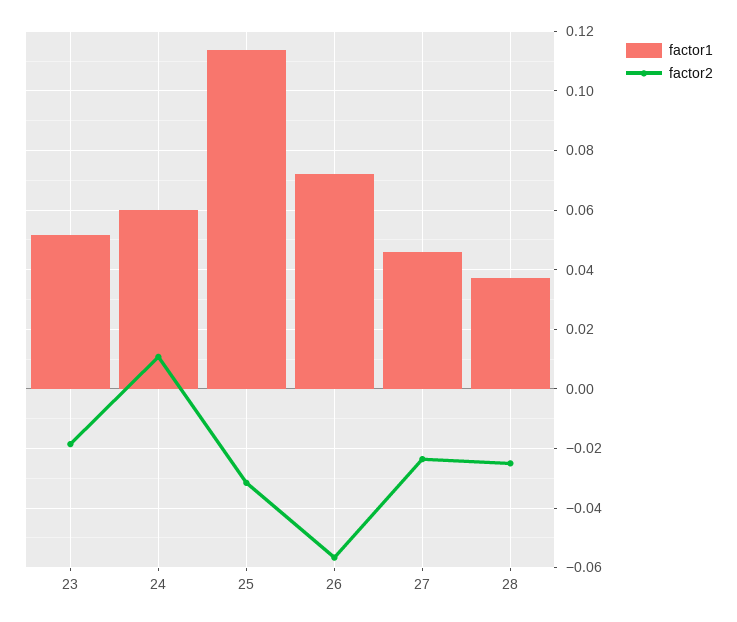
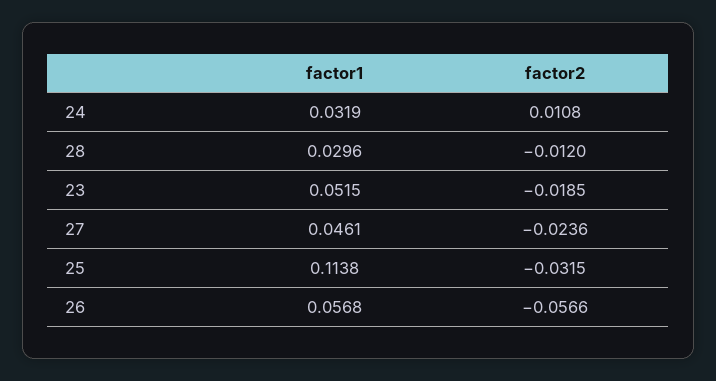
  {
    "factor1": {
      "23": 0.0515,
-     "24": 0.06,
+     "24": 0.0319,
      "25": 0.1138,
-     "26": 0.0725,
+     "26": 0.0568,
      "27": 0.0461,
-     "28": 0.0375
+     "28": 0.0296
    },
    "factor2": {
      "23": -0.0185,
      "24": 0.0108,
      "25": -0.0315,
      "26": -0.0566,
      "27": -0.0236,
-     "28": -0.025
+     "28": -0.012
    }
  }

